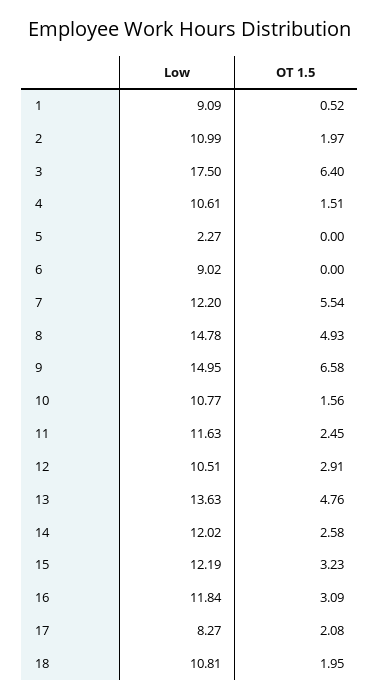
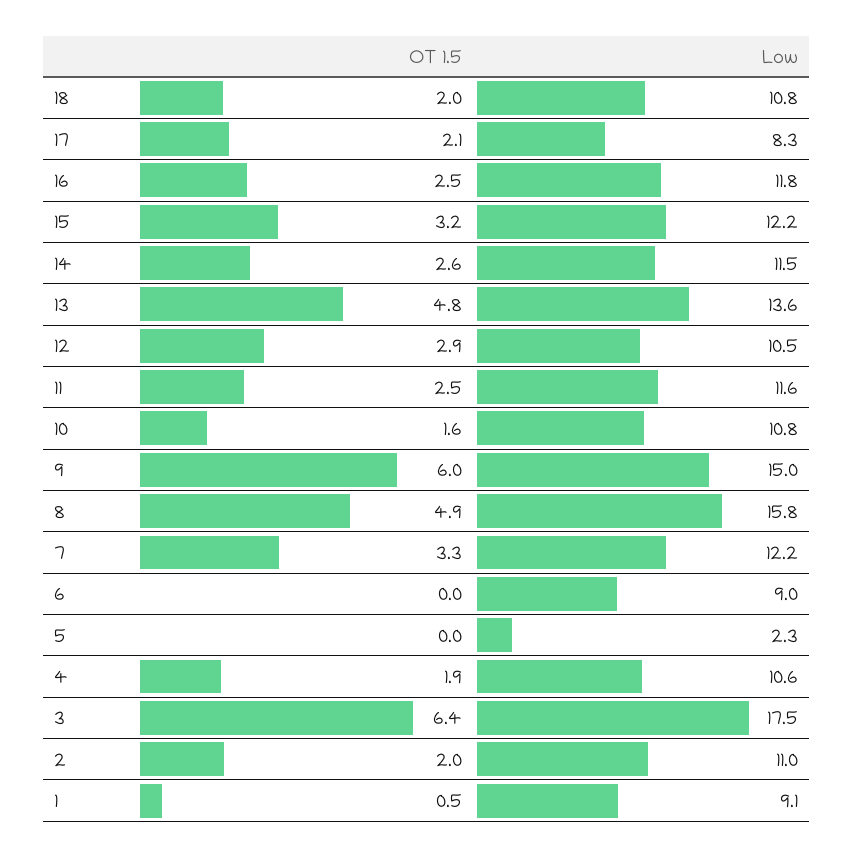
  {
    "Low": {
      "1": 9.09,
      "2": 10.99,
      "3": 17.5,
      "4": 10.61,
      "5": 2.27,
      "6": 9.02,
      "7": 12.2,
-     "8": 14.78,
+     "8": 15.8,
      "9": 14.95,
      "10": 10.77,
      "11": 11.63,
      "12": 10.51,
      "13": 13.63,
-     "14": 12.02,
+     "14": 11.5,
      "15": 12.19,
      "16": 11.84,
      "17": 8.27,
      "18": 10.81
    },
    "OT 1.5": {
      "1": 0.52,
      "2": 1.97,
      "3": 6.4,
-     "4": 1.51,
+     "4": 1.9,
      "5": 0,
      "6": 0,
-     "7": 5.54,
+     "7": 3.3,
      "8": 4.93,
-     "9": 6.58,
+     "9": 6,
      "10": 1.56,
      "11": 2.45,
      "12": 2.91,
      "13": 4.76,
      "14": 2.58,
      "15": 3.23,
-     "16": 3.09,
+     "16": 2.5,
      "17": 2.08,
      "18": 1.95
    }
  }

